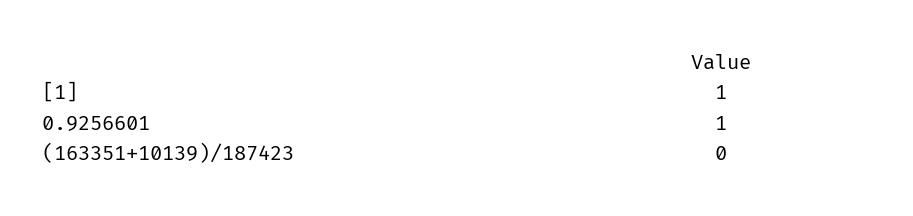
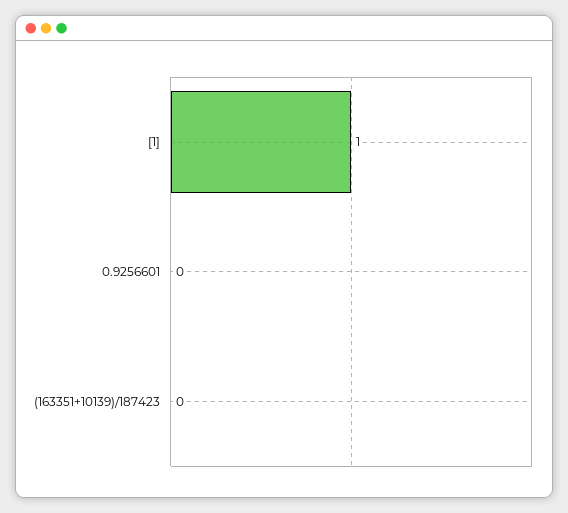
  {
    "[1]": 1,
-   "0.9256601": 1,
+   "0.9256601": 0,
    "(163351+10139)/187423": 0
  }

